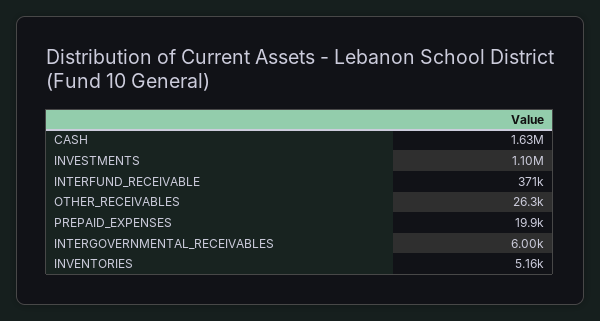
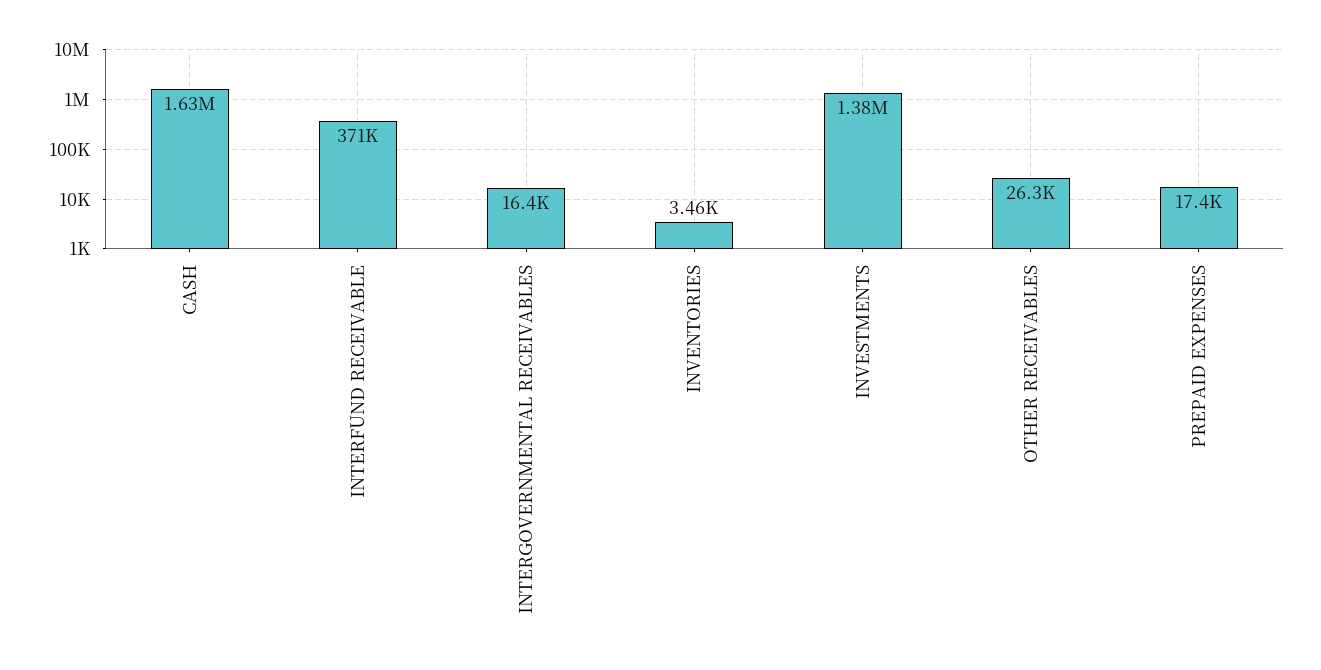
  {
    "CASH": 1630000,
-   "INVESTMENTS": 1100000,
+   "INVESTMENTS": 1380000,
    "INTERFUND_RECEIVABLE": 371000,
    "OTHER_RECEIVABLES": 26300,
-   "PREPAID_EXPENSES": 19900,
+   "PREPAID_EXPENSES": 17400,
-   "INTERGOVERNMENTAL_RECEIVABLES": 6000,
+   "INTERGOVERNMENTAL_RECEIVABLES": 16400,
-   "INVENTORIES": 5160
+   "INVENTORIES": 3460
  }

